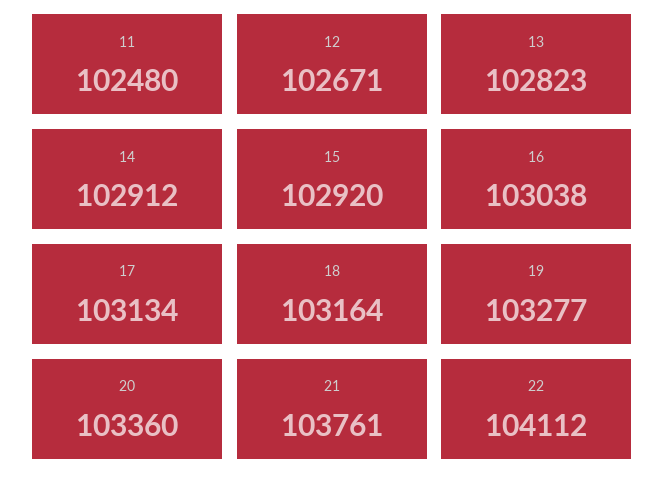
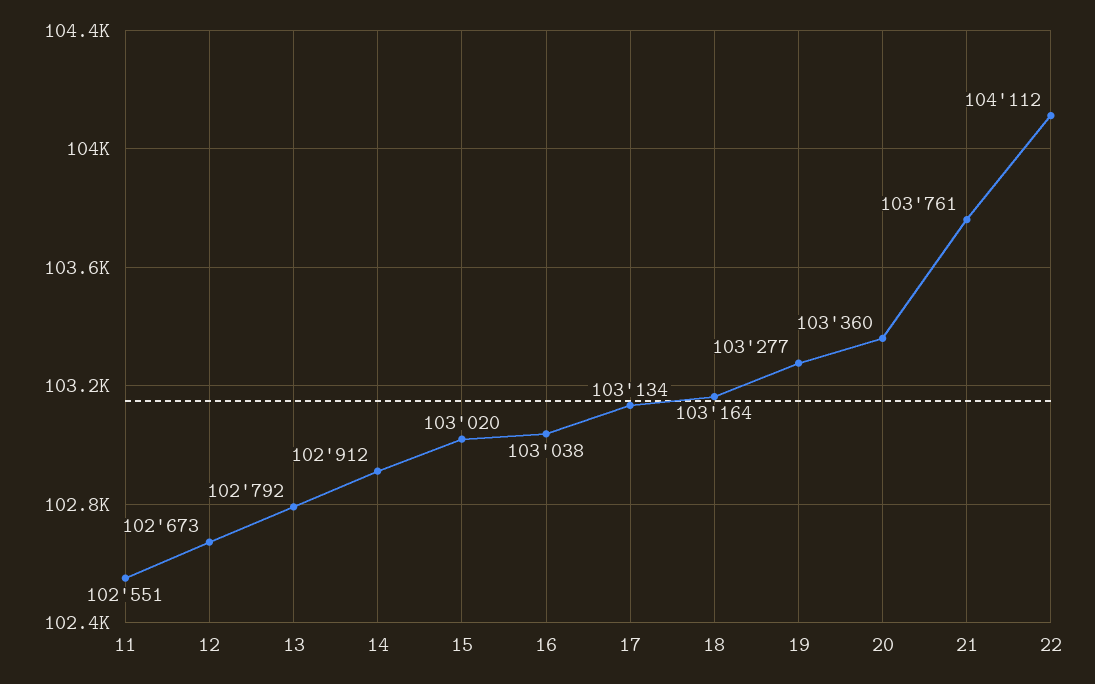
  {
-   "11": 102480,
+   "11": 102551,
-   "12": 102671,
+   "12": 102673,
-   "13": 102823,
+   "13": 102792,
    "14": 102912,
-   "15": 102920,
+   "15": 103020,
    "16": 103038,
    "17": 103134,
    "18": 103164,
    "19": 103277,
    "20": 103360,
    "21": 103761,
    "22": 104112
  }

